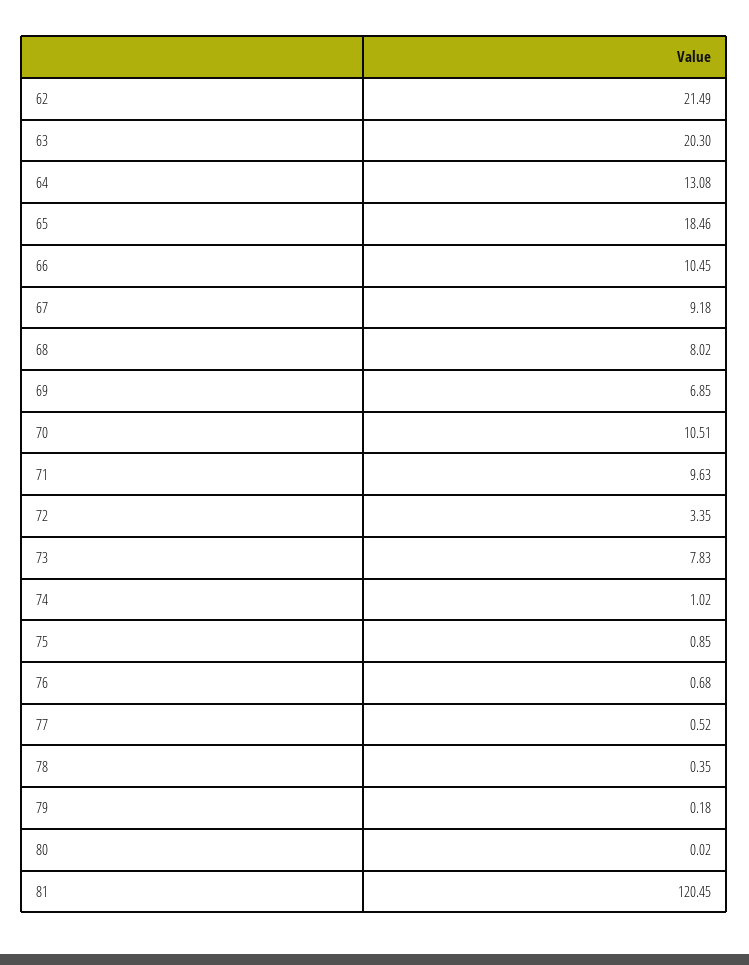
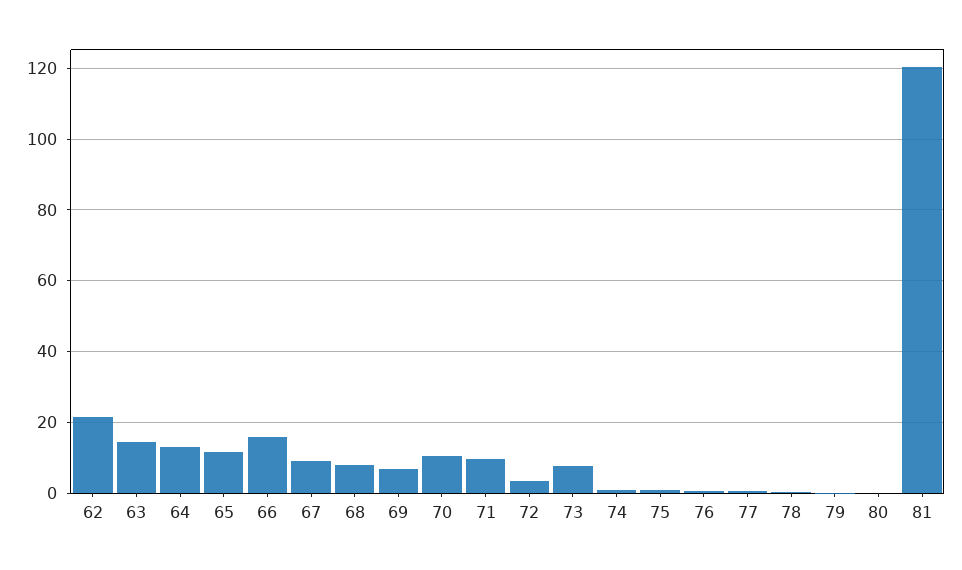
  {
    "62": 21.49,
-   "63": 20.3,
+   "63": 14,
    "64": 13.08,
-   "65": 18.46,
+   "65": 12,
-   "66": 10.45,
+   "66": 16,
    "67": 9.18,
    "68": 8.02,
    "69": 6.85,
    "70": 10.51,
    "71": 9.63,
    "72": 3.35,
    "73": 7.83,
    "74": 1.02,
    "75": 0.85,
    "76": 0.68,
    "77": 0.52,
    "78": 0.35,
    "79": 0.18,
    "80": 0.02,
    "81": 120.45
  }

